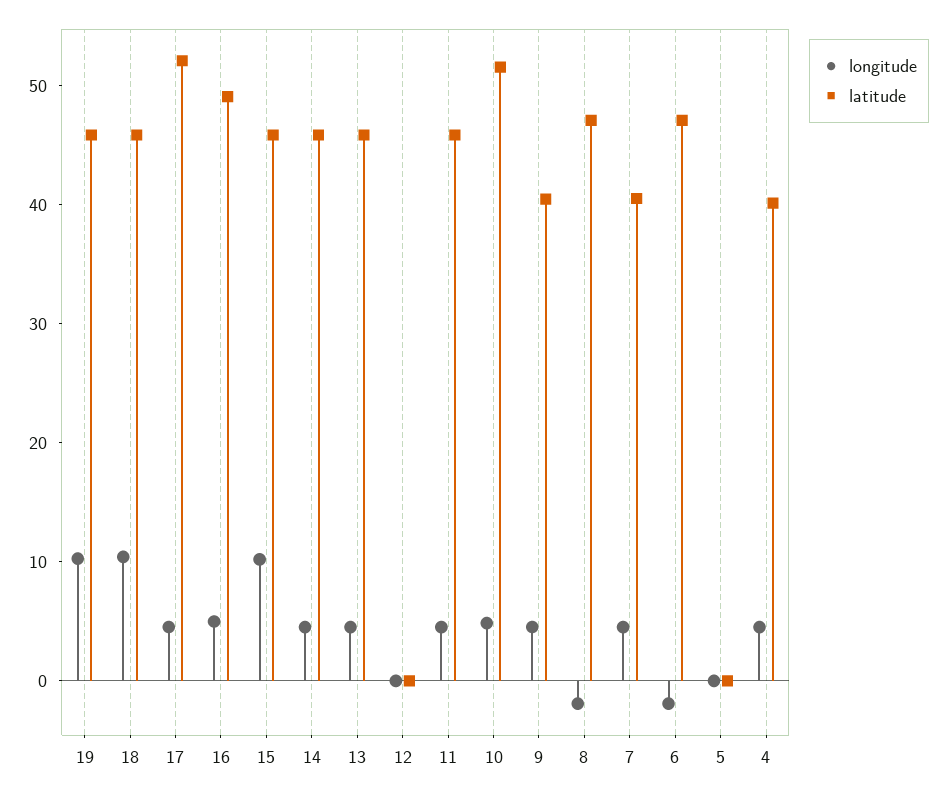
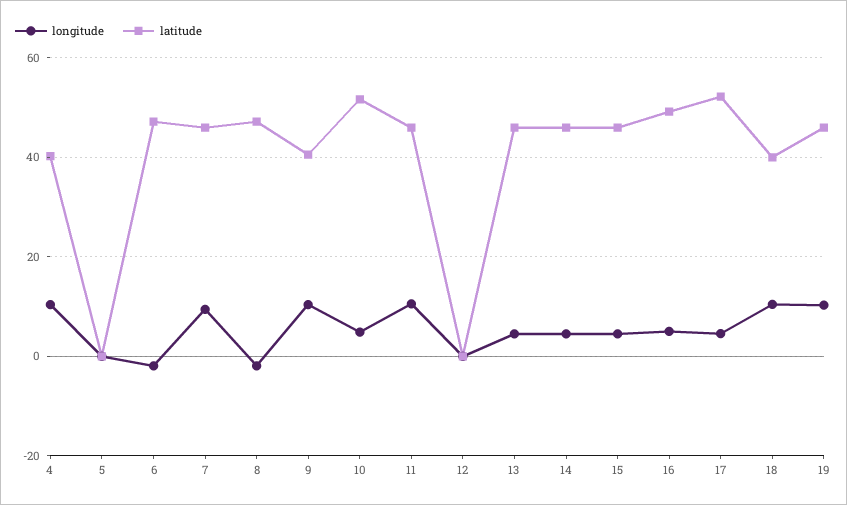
  {
    "longitude": {
      "19": 10,
      "18": 10,
      "17": 4,
      "16": 4,
-     "15": 10,
+     "15": 4,
      "14": 4,
      "13": 4,
      "12": 0,
-     "11": 4,
+     "11": 10,
      "10": 4,
-     "9": 4,
+     "9": 10,
      "8": -2,
-     "7": 4,
+     "7": 10,
      "6": -2,
      "5": 0,
-     "4": 4
+     "4": 10
    },
    "latitude": {
      "19": 46,
-     "18": 46,
+     "18": 40,
      "17": 52,
      "16": 50,
      "15": 46,
      "14": 46,
      "13": 46,
      "12": 0,
      "11": 46,
      "10": 52,
      "9": 40,
      "8": 48,
-     "7": 40,
+     "7": 46,
      "6": 48,
      "5": 0,
      "4": 40
    }
  }

